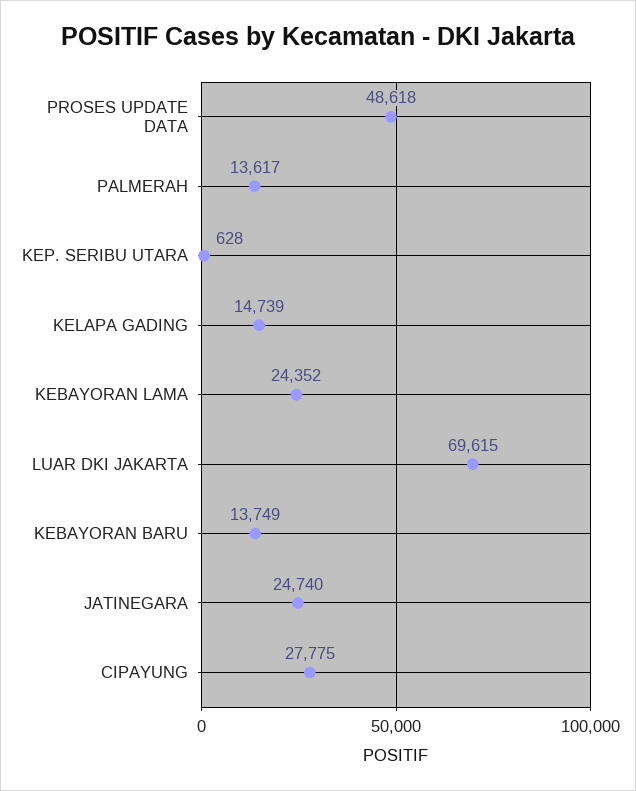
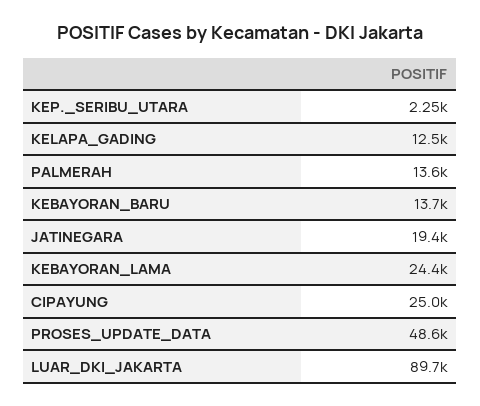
  {
    "PROSES UPDATE DATA": 48618,
    "PALMERAH": 13617,
-   "KEP. SERIBU UTARA": 628,
+   "KEP. SERIBU UTARA": 2250,
-   "KELAPA GADING": 14739,
+   "KELAPA GADING": 12500,
    "KEBAYORAN LAMA": 24352,
-   "LUAR DKI JAKARTA": 69615,
+   "LUAR DKI JAKARTA": 89700,
    "KEBAYORAN BARU": 13749,
-   "JATINEGARA": 24740,
+   "JATINEGARA": 19400,
-   "CIPAYUNG": 27775
+   "CIPAYUNG": 25000
  }

